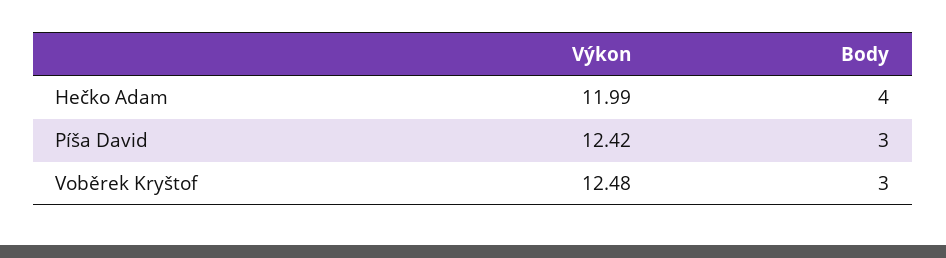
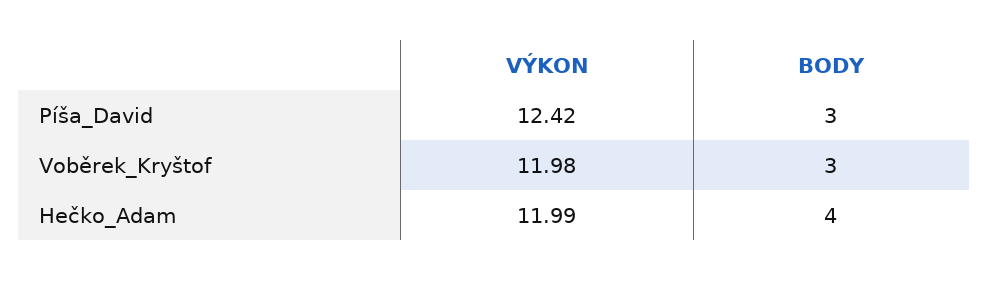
  {
    "Výkon": {
      "Hečko Adam": 11.99,
      "Píša David": 12.42,
-     "Voběrek Kryštof": 12.48
+     "Voběrek Kryštof": 11.98
    },
    "Body": {
      "Hečko Adam": 4,
      "Píša David": 3,
      "Voběrek Kryštof": 3
    }
  }

